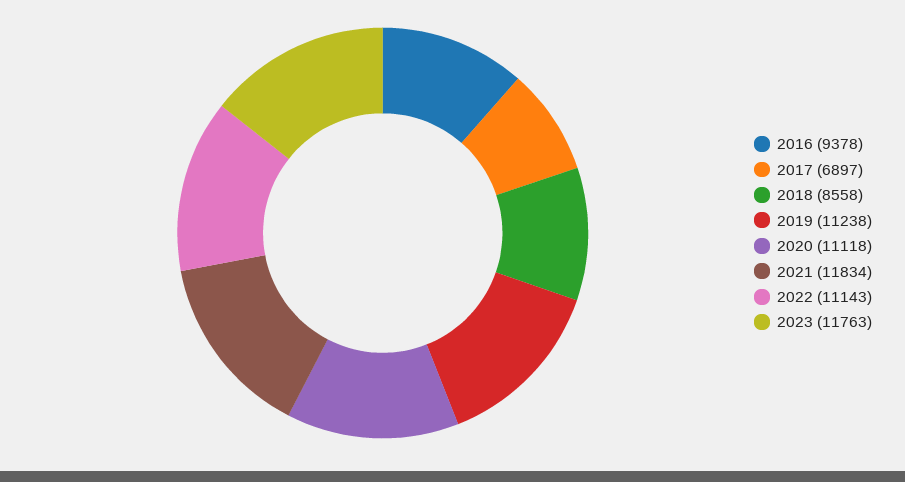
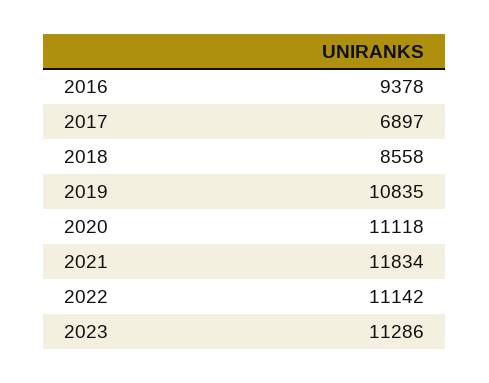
  {
    "2016": 9378,
    "2017": 6897,
    "2018": 8558,
-   "2019": 11238,
+   "2019": 10835,
    "2020": 11118,
    "2021": 11834,
-   "2022": 11143,
+   "2022": 11142,
-   "2023": 11763
+   "2023": 11286
  }

